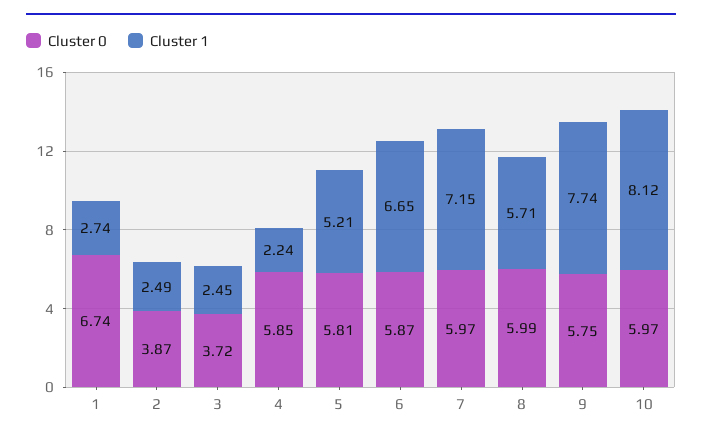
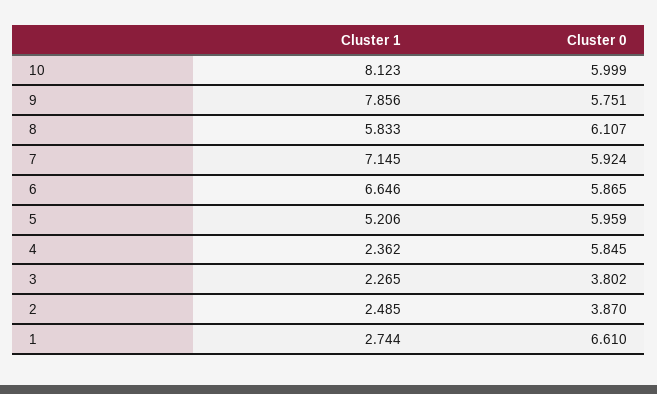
  {
    "Cluster 0": {
-     "1": 6.74,
+     "1": 6.61,
      "2": 3.87,
-     "3": 3.72,
+     "3": 3.802,
      "4": 5.845,
-     "5": 5.81,
+     "5": 5.959,
      "6": 5.865,
-     "7": 5.97,
+     "7": 5.924,
-     "8": 5.99,
+     "8": 6.107,
      "9": 5.751,
-     "10": 5.97
+     "10": 5.999
    },
    "Cluster 1": {
      "1": 2.744,
      "2": 2.485,
-     "3": 2.45,
+     "3": 2.265,
-     "4": 2.24,
+     "4": 2.362,
      "5": 5.206,
      "6": 6.646,
      "7": 7.145,
-     "8": 5.71,
+     "8": 5.833,
-     "9": 7.74,
+     "9": 7.856,
      "10": 8.123
    }
  }

